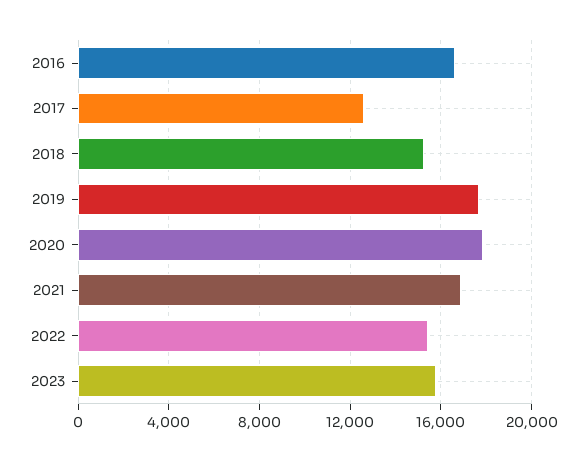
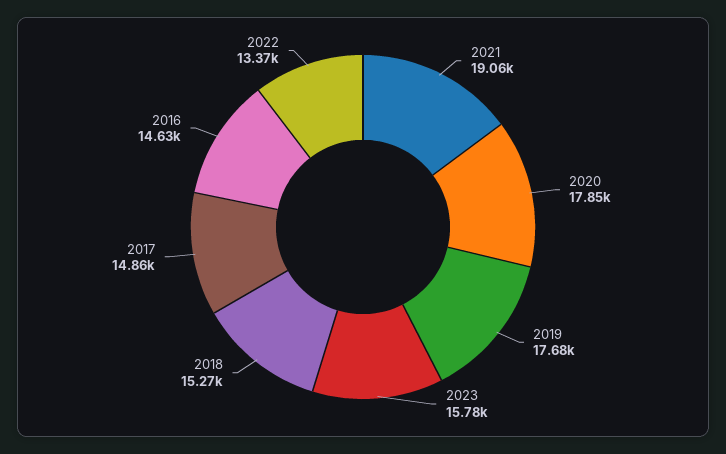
  {
-   "2016": 16500,
+   "2016": 14630,
-   "2017": 12500,
+   "2017": 14860,
    "2018": 15270,
    "2019": 17680,
    "2020": 17850,
-   "2021": 17000,
+   "2021": 19060,
-   "2022": 15500,
+   "2022": 13370,
    "2023": 15780
  }

